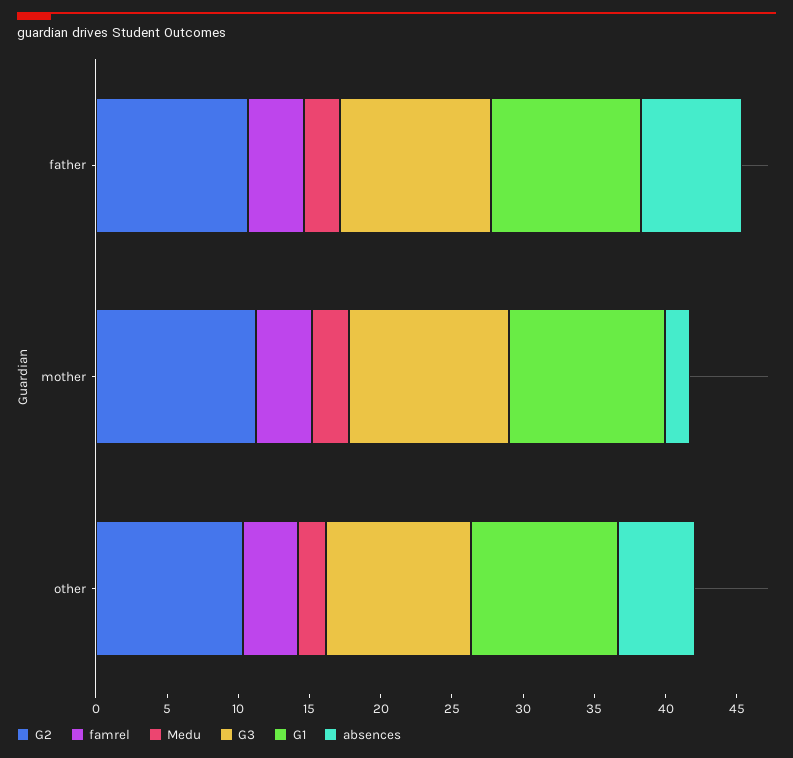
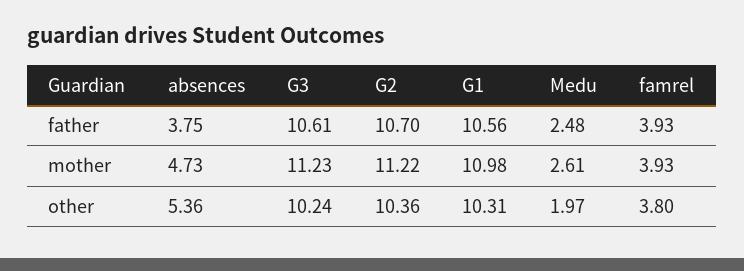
  {
    "G2": {
      "father": 10.7,
      "mother": 11.22,
      "other": 10.36
    },
    "famrel": {
      "father": 3.93,
      "mother": 3.93,
      "other": 3.8
    },
    "Medu": {
      "father": 2.48,
      "mother": 2.61,
      "other": 1.97
    },
    "G3": {
      "father": 10.61,
      "mother": 11.23,
      "other": 10.24
    },
    "G1": {
      "father": 10.56,
      "mother": 10.98,
      "other": 10.31
    },
    "absences": {
-     "father": 7,
+     "father": 3.75,
-     "mother": 2,
+     "mother": 4.73,
      "other": 5.36
    }
  }

